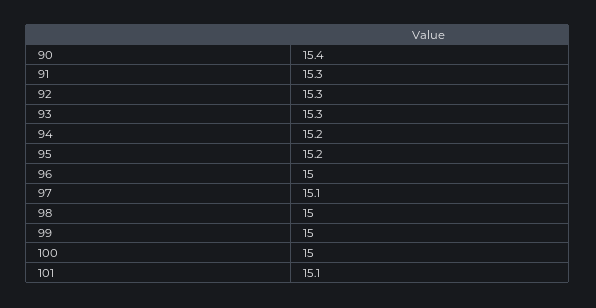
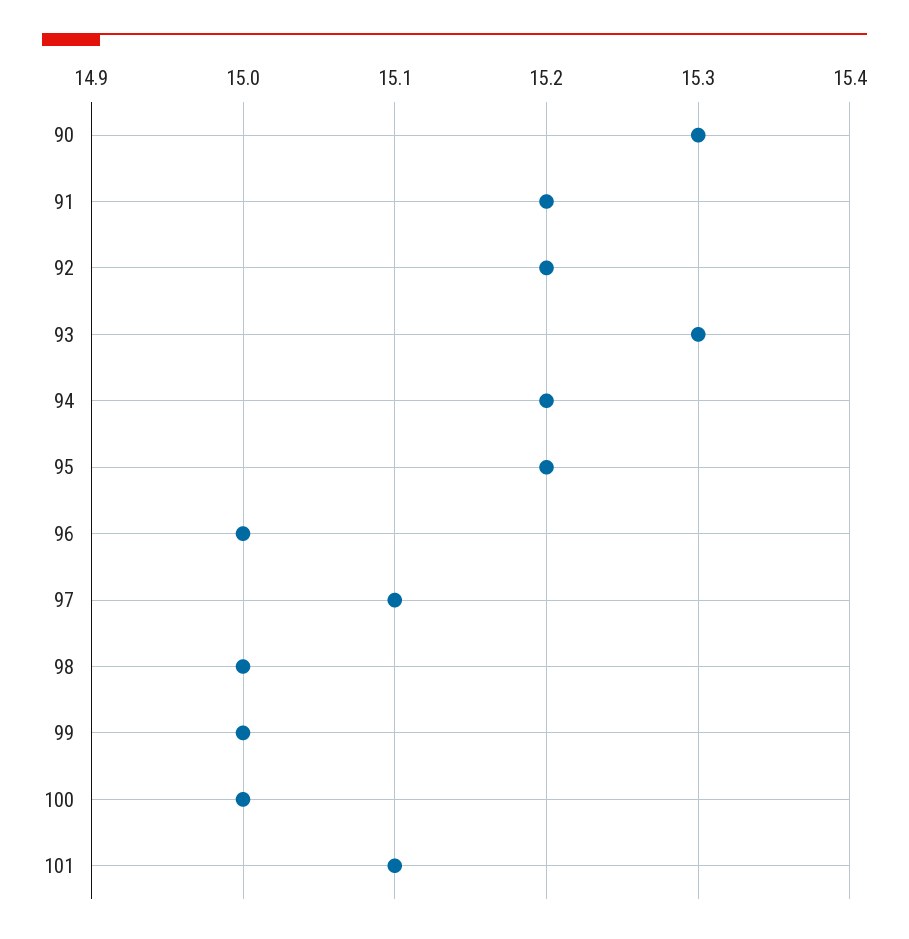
  {
-   "90": 15.4,
+   "90": 15.3,
-   "91": 15.3,
+   "91": 15.2,
-   "92": 15.3,
+   "92": 15.2,
    "93": 15.3,
    "94": 15.2,
    "95": 15.2,
    "96": 15,
    "97": 15.1,
    "98": 15,
    "99": 15,
    "100": 15,
    "101": 15.1
  }

